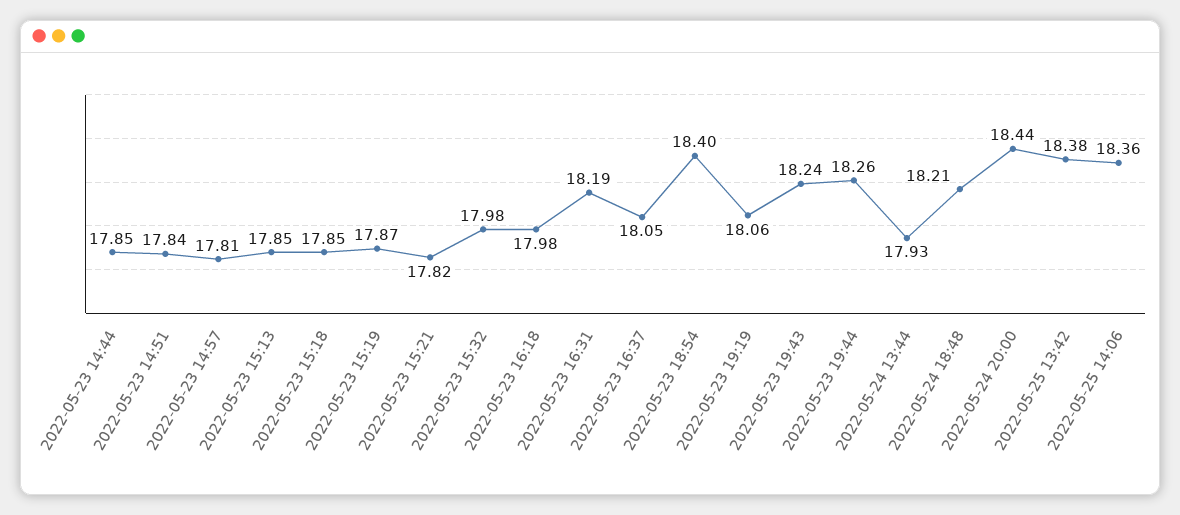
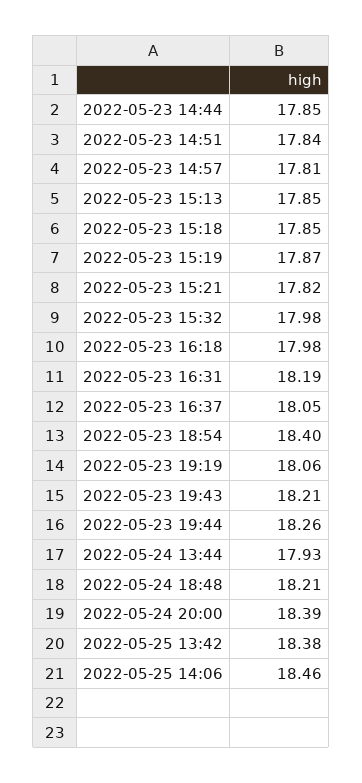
  {
    "2022-05-23 14:44": 17.85,
    "2022-05-23 14:51": 17.84,
    "2022-05-23 14:57": 17.81,
    "2022-05-23 15:13": 17.85,
    "2022-05-23 15:18": 17.85,
    "2022-05-23 15:19": 17.87,
    "2022-05-23 15:21": 17.82,
    "2022-05-23 15:32": 17.98,
    "2022-05-23 16:18": 17.98,
    "2022-05-23 16:31": 18.19,
    "2022-05-23 16:37": 18.05,
    "2022-05-23 18:54": 18.4,
    "2022-05-23 19:19": 18.06,
-   "2022-05-23 19:43": 18.24,
+   "2022-05-23 19:43": 18.21,
    "2022-05-23 19:44": 18.26,
    "2022-05-24 13:44": 17.93,
    "2022-05-24 18:48": 18.21,
-   "2022-05-24 20:00": 18.44,
+   "2022-05-24 20:00": 18.39,
    "2022-05-25 13:42": 18.38,
-   "2022-05-25 14:06": 18.36
+   "2022-05-25 14:06": 18.46
  }

